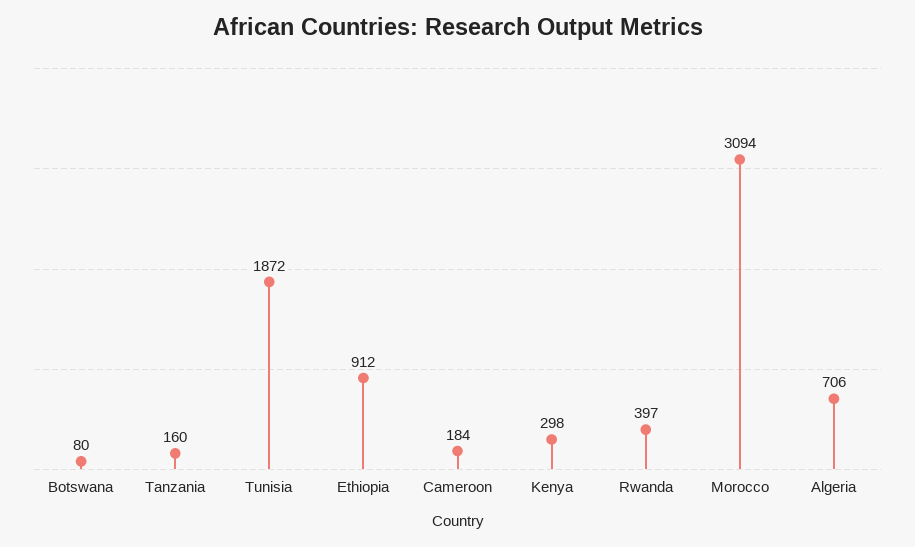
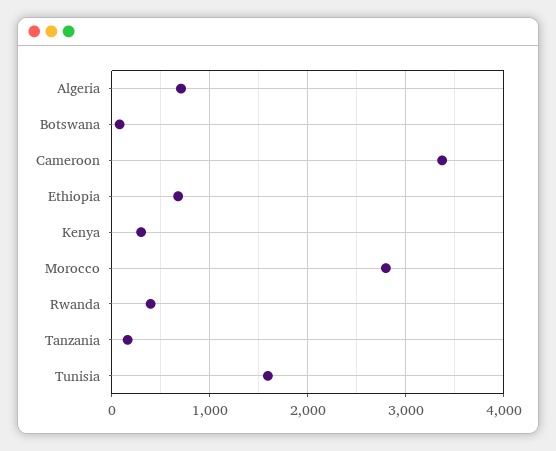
  {
    "Botswana": 80,
    "Tanzania": 160,
-   "Tunisia": 1872,
+   "Tunisia": 1600,
-   "Ethiopia": 912,
+   "Ethiopia": 700,
-   "Cameroon": 184,
+   "Cameroon": 3400,
    "Kenya": 298,
    "Rwanda": 397,
-   "Morocco": 3094,
+   "Morocco": 2800,
    "Algeria": 706
  }

